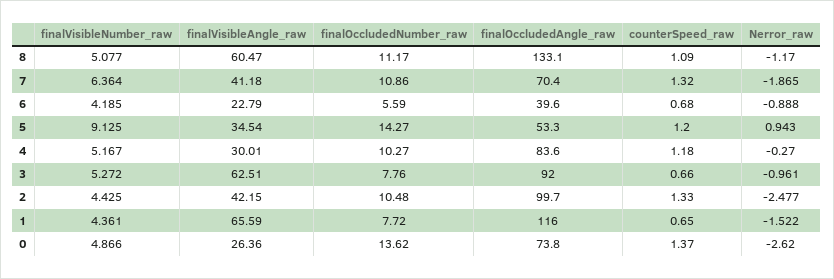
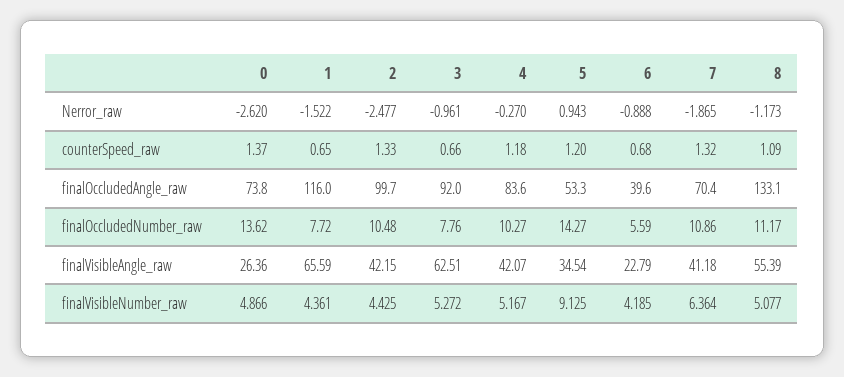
  {
    "finalVisibleNumber_raw": {
      "8": 5.077,
      "7": 6.364,
      "6": 4.185,
      "5": 9.125,
      "4": 5.167,
      "3": 5.272,
      "2": 4.425,
      "1": 4.361,
      "0": 4.866
    },
    "finalVisibleAngle_raw": {
-     "8": 60.47,
+     "8": 55.39,
      "7": 41.18,
      "6": 22.79,
      "5": 34.54,
-     "4": 30.01,
+     "4": 42.07,
      "3": 62.51,
      "2": 42.15,
      "1": 65.59,
      "0": 26.36
    },
    "finalOccludedNumber_raw": {
      "8": 11.17,
      "7": 10.86,
      "6": 5.59,
      "5": 14.27,
      "4": 10.27,
      "3": 7.76,
      "2": 10.48,
      "1": 7.72,
      "0": 13.62
    },
    "finalOccludedAngle_raw": {
      "8": 133.1,
      "7": 70.4,
      "6": 39.6,
      "5": 53.3,
      "4": 83.6,
      "3": 92,
      "2": 99.7,
      "1": 116,
      "0": 73.8
    },
    "counterSpeed_raw": {
      "8": 1.09,
      "7": 1.32,
      "6": 0.68,
      "5": 1.2,
      "4": 1.18,
      "3": 0.66,
      "2": 1.33,
      "1": 0.65,
      "0": 1.37
    },
    "Nerror_raw": {
-     "8": -1.17,
+     "8": -1.173,
      "7": -1.865,
      "6": -0.888,
      "5": 0.943,
      "4": -0.27,
      "3": -0.961,
      "2": -2.477,
      "1": -1.522,
      "0": -2.62
    }
  }

